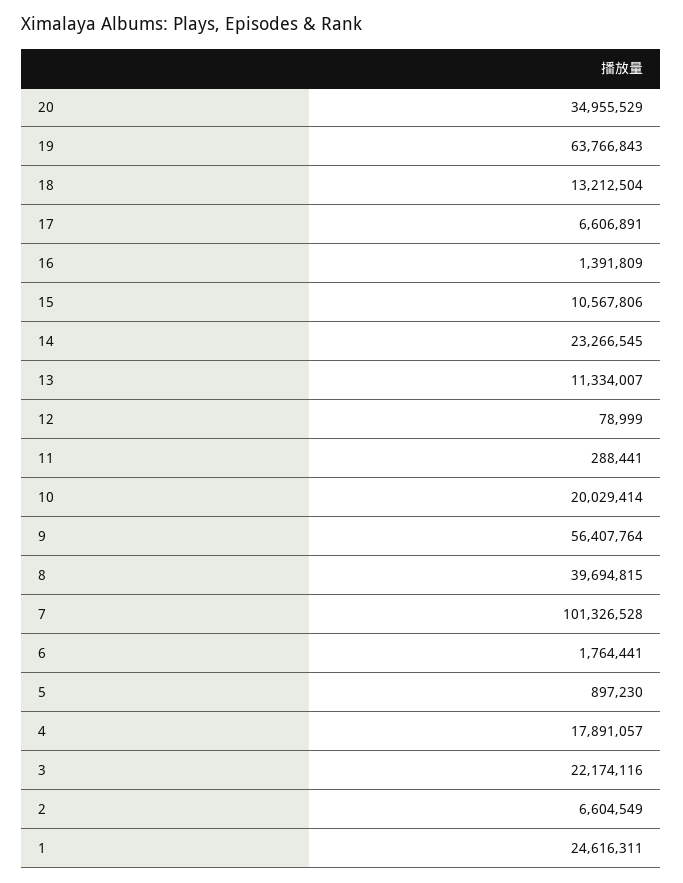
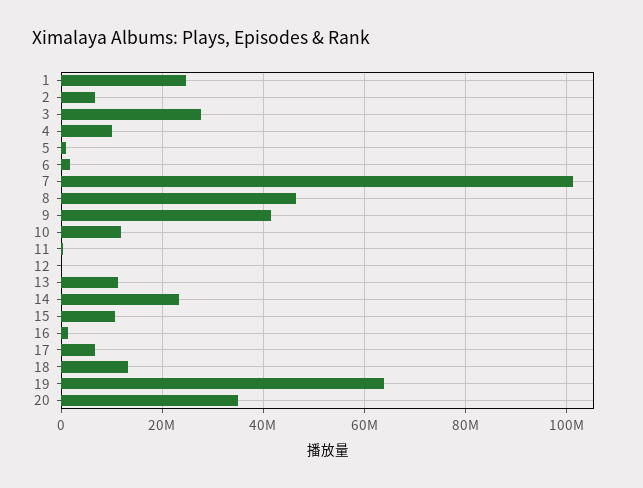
  {
    "20": 34955529,
    "19": 63766843,
    "18": 13212504,
    "17": 6606891,
    "16": 1391809,
    "15": 10567806,
    "14": 23266545,
    "13": 11334007,
    "12": 78999,
    "11": 288441,
-   "10": 20029414,
+   "10": 12000000,
-   "9": 56407764,
+   "9": 42000000,
-   "8": 39694815,
+   "8": 46000000,
    "7": 101326528,
    "6": 1764441,
    "5": 897230,
-   "4": 17891057,
+   "4": 10000000,
-   "3": 22174116,
+   "3": 28000000,
    "2": 6604549,
    "1": 24616311
  }

